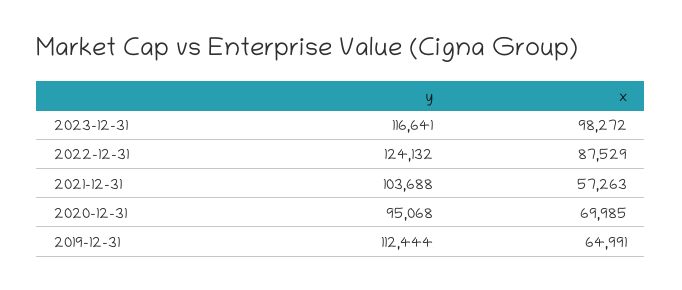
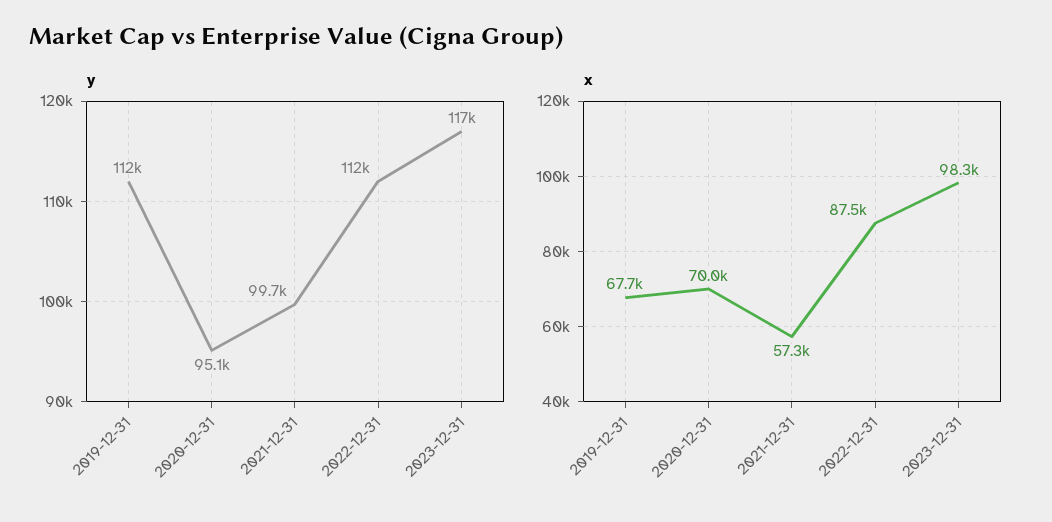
  {
    "y": {
      "2023-12-31": 116641,
-     "2022-12-31": 124132,
+     "2022-12-31": 112000,
-     "2021-12-31": 103688,
+     "2021-12-31": 99700,
      "2020-12-31": 95068,
      "2019-12-31": 112444
    },
    "x": {
      "2023-12-31": 98272,
      "2022-12-31": 87529,
      "2021-12-31": 57263,
      "2020-12-31": 69985,
-     "2019-12-31": 64991
+     "2019-12-31": 67700
    }
  }

